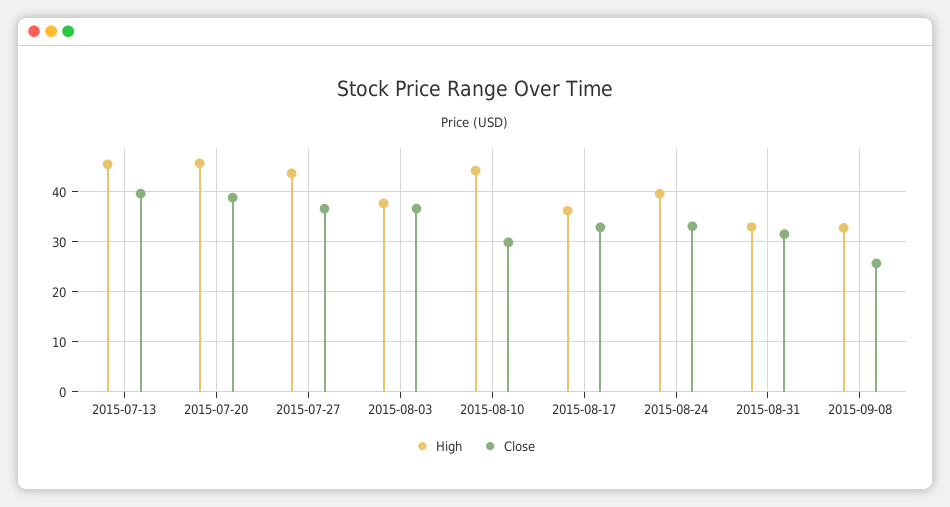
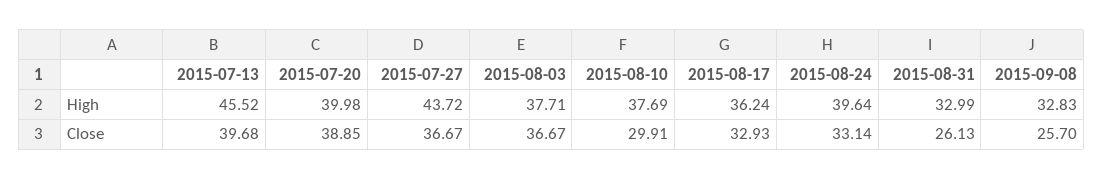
  {
    "High": {
      "2015-07-13": 45.52,
-     "2015-07-20": 46,
+     "2015-07-20": 39.98,
      "2015-07-27": 43.72,
      "2015-08-03": 37.71,
-     "2015-08-10": 44,
+     "2015-08-10": 37.69,
      "2015-08-17": 36.24,
      "2015-08-24": 39.64,
      "2015-08-31": 32.99,
      "2015-09-08": 32.83
    },
    "Close": {
      "2015-07-13": 39.68,
      "2015-07-20": 38.85,
      "2015-07-27": 36.67,
      "2015-08-03": 36.67,
      "2015-08-10": 29.91,
      "2015-08-17": 32.93,
      "2015-08-24": 33.14,
-     "2015-08-31": 32,
+     "2015-08-31": 26.13,
      "2015-09-08": 25.7
    }
  }

